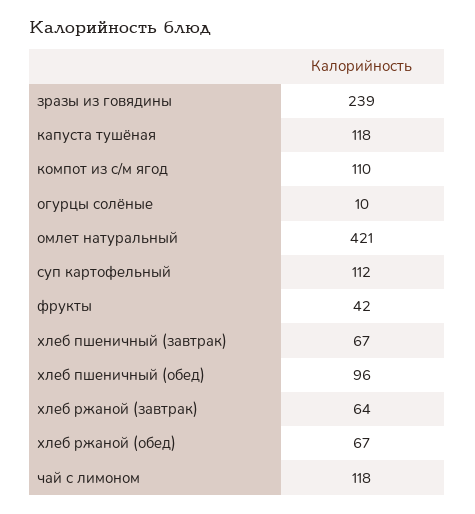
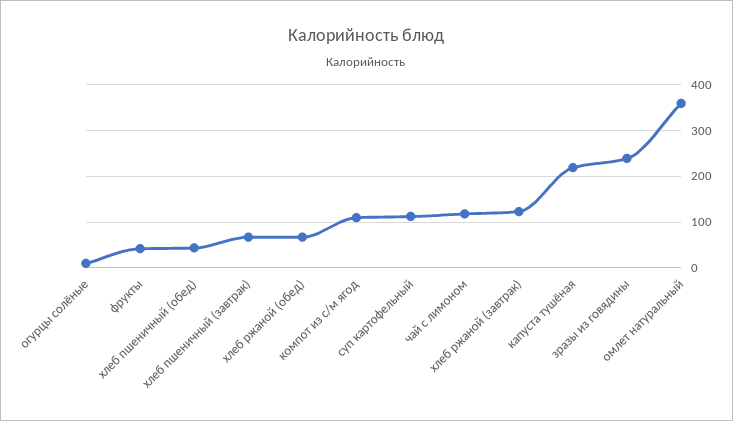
  {
    "зразы из говядины": 239,
-   "капуста тушёная": 118,
+   "капуста тушёная": 220,
    "компот из с/м ягод": 110,
    "огурцы солёные": 10,
-   "омлет натуральный": 421,
+   "омлет натуральный": 360,
    "суп картофельный": 112,
    "фрукты": 42,
    "хлеб пшеничный (завтрак)": 67,
-   "хлеб пшеничный (обед)": 96,
+   "хлеб пшеничный (обед)": 40,
-   "хлеб ржаной (завтрак)": 64,
+   "хлеб ржаной (завтрак)": 120,
    "хлеб ржаной (обед)": 67,
    "чай с лимоном": 118
  }

